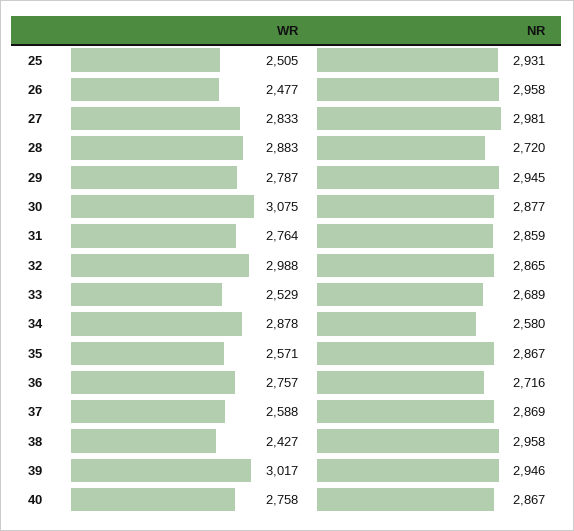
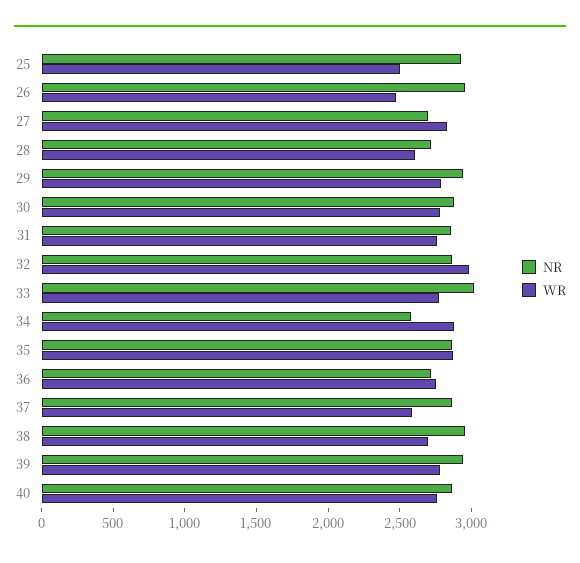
  {
    "WR": {
      "25": 2505,
      "26": 2477,
      "27": 2833,
-     "28": 2883,
+     "28": 2600,
      "29": 2787,
-     "30": 3075,
+     "30": 2800,
      "31": 2764,
      "32": 2988,
-     "33": 2529,
+     "33": 2800,
      "34": 2878,
-     "35": 2571,
+     "35": 2900,
      "36": 2757,
      "37": 2588,
-     "38": 2427,
+     "38": 2700,
-     "39": 3017,
+     "39": 2800,
      "40": 2758
    },
    "NR": {
      "25": 2931,
      "26": 2958,
-     "27": 2981,
+     "27": 2700,
      "28": 2720,
      "29": 2945,
      "30": 2877,
      "31": 2859,
      "32": 2865,
-     "33": 2689,
+     "33": 3000,
      "34": 2580,
      "35": 2867,
      "36": 2716,
      "37": 2869,
      "38": 2958,
      "39": 2946,
      "40": 2867
    }
  }

